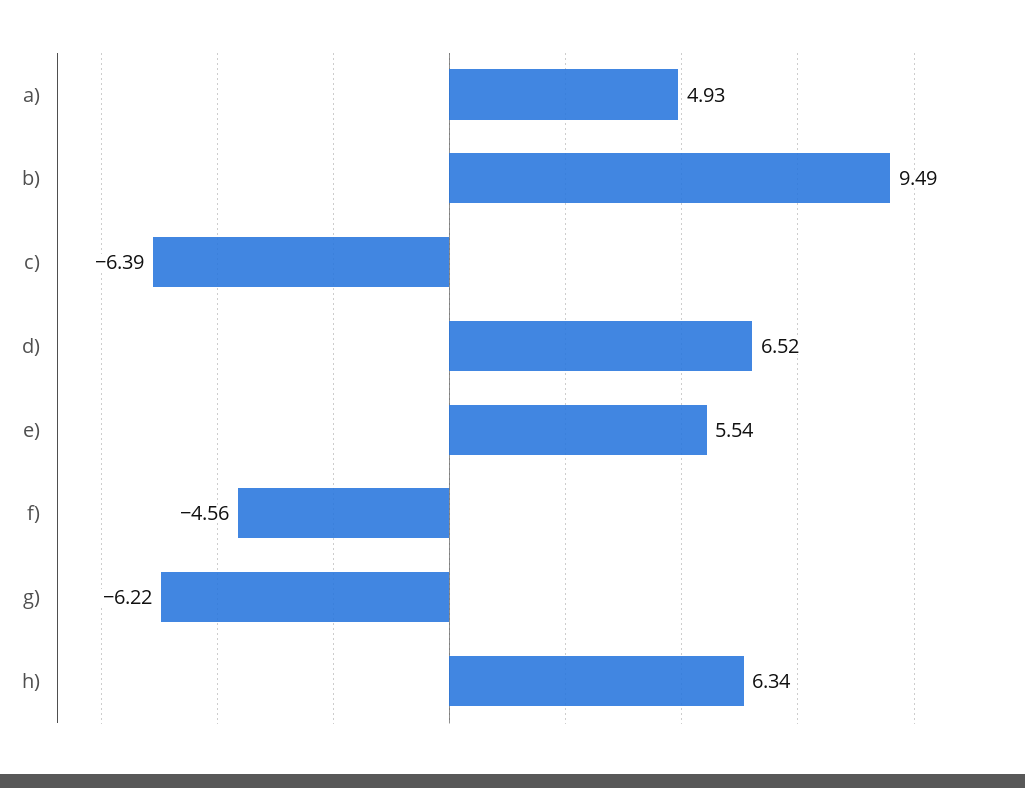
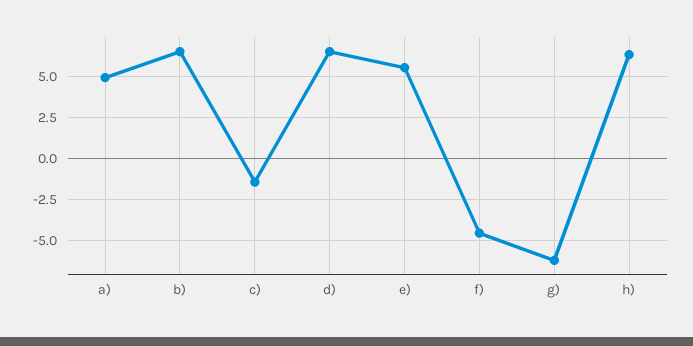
  {
    "a)": 4.93,
-   "b)": 9.49,
+   "b)": 6.5,
-   "c)": -6.39,
+   "c)": -1.5,
    "d)": 6.52,
    "e)": 5.54,
    "f)": -4.56,
    "g)": -6.22,
    "h)": 6.34
  }

